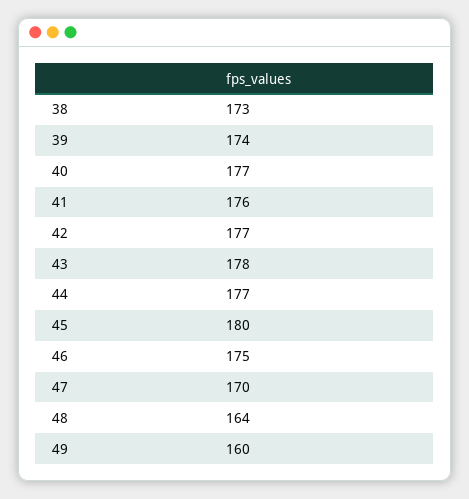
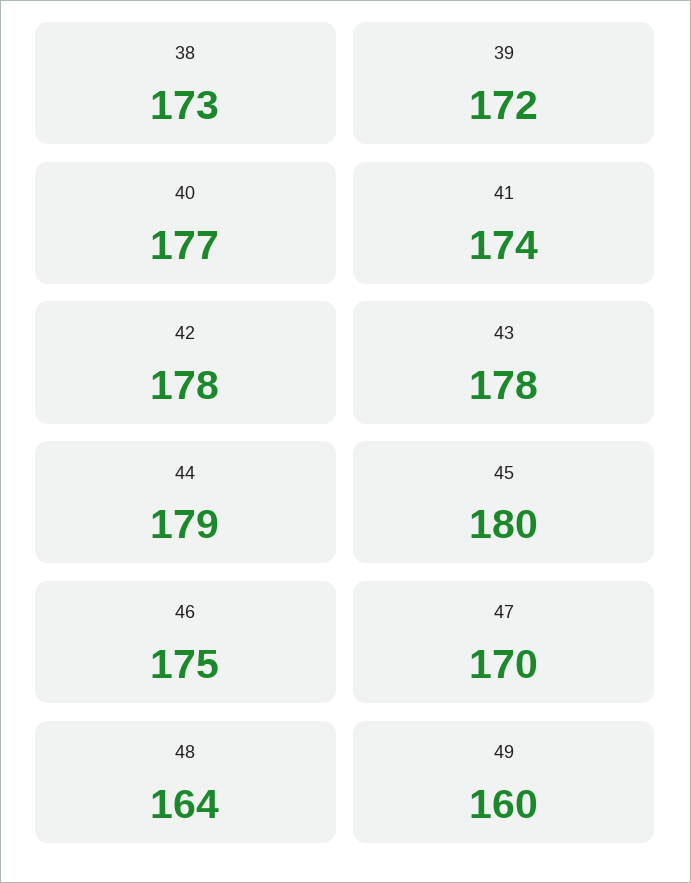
  {
    "38": 173,
-   "39": 174,
+   "39": 172,
    "40": 177,
-   "41": 176,
+   "41": 174,
-   "42": 177,
+   "42": 178,
    "43": 178,
-   "44": 177,
+   "44": 179,
    "45": 180,
    "46": 175,
    "47": 170,
    "48": 164,
    "49": 160
  }

